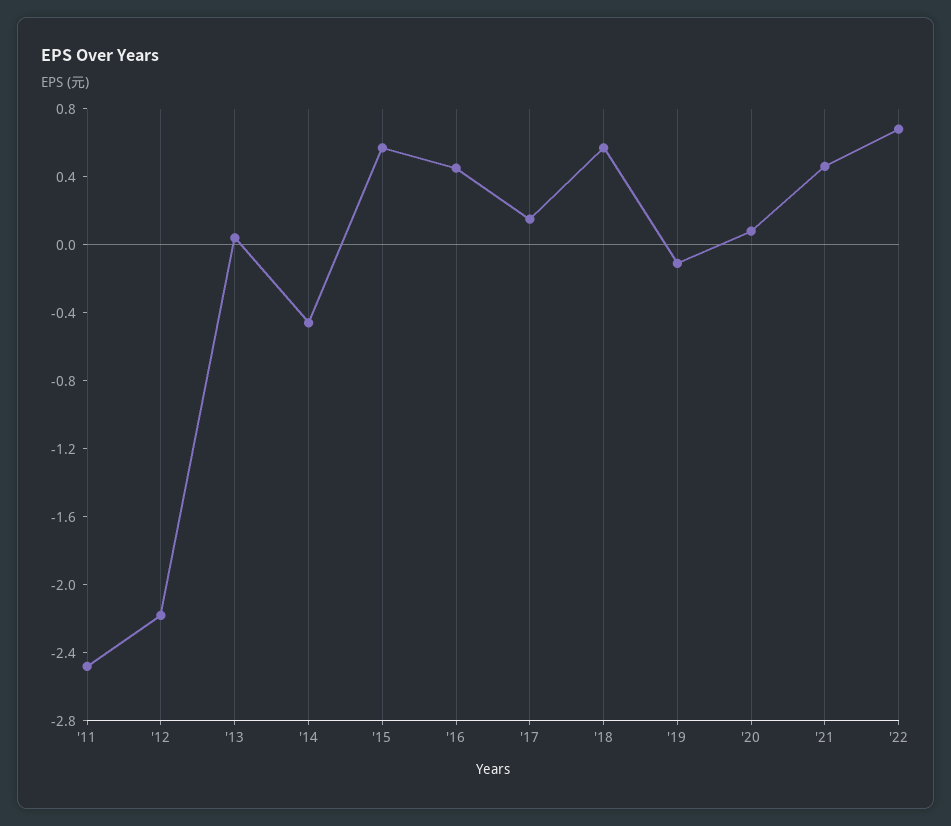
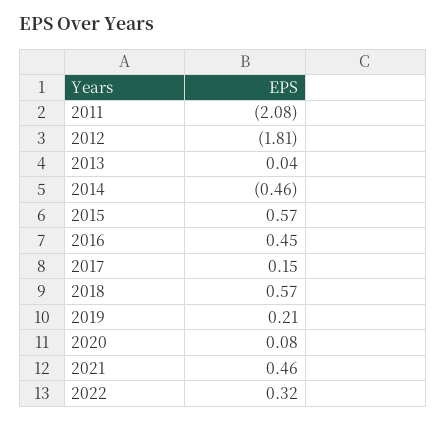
  {
-   "'11": -2.5,
+   "'11": -2.08,
-   "'12": -2.2,
+   "'12": -1.81,
    "'13": 0.04,
    "'14": -0.46,
    "'15": 0.57,
    "'16": 0.45,
    "'17": 0.15,
    "'18": 0.57,
-   "'19": -0.1,
+   "'19": 0.21,
    "'20": 0.08,
    "'21": 0.46,
-   "'22": 0.7
+   "'22": 0.32
  }

